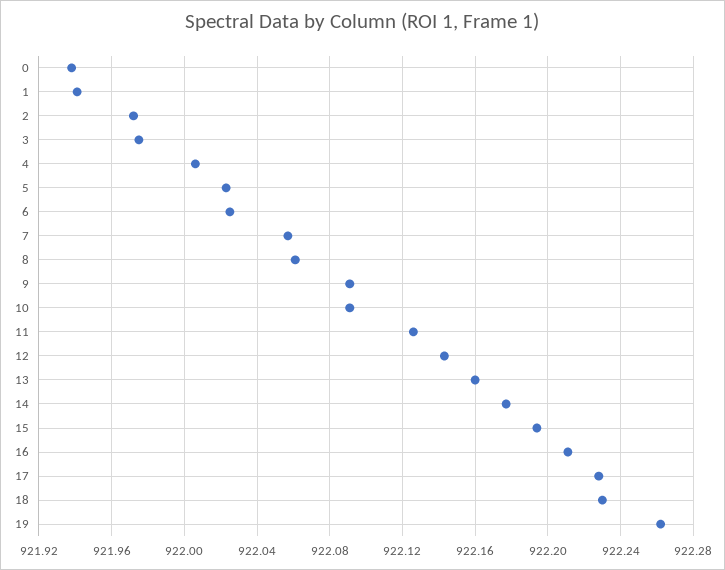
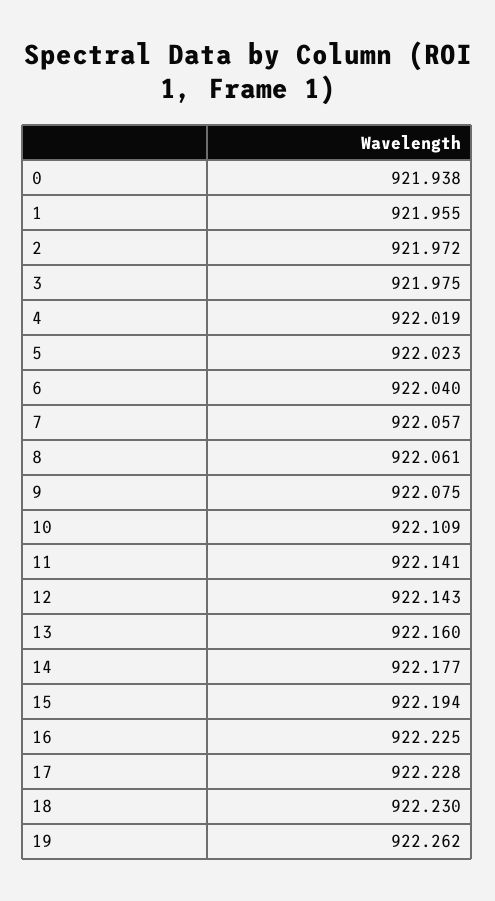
  {
    "0": 921.938,
-   "1": 921.94,
+   "1": 921.955,
    "2": 921.972,
    "3": 921.975,
-   "4": 922.005,
+   "4": 922.019,
    "5": 922.023,
-   "6": 922.025,
+   "6": 922.04,
    "7": 922.057,
    "8": 922.061,
-   "9": 922.09,
+   "9": 922.075,
-   "10": 922.09,
+   "10": 922.109,
-   "11": 922.125,
+   "11": 922.141,
    "12": 922.143,
    "13": 922.16,
    "14": 922.177,
    "15": 922.194,
-   "16": 922.21,
+   "16": 922.225,
    "17": 922.228,
    "18": 922.23,
    "19": 922.262
  }

